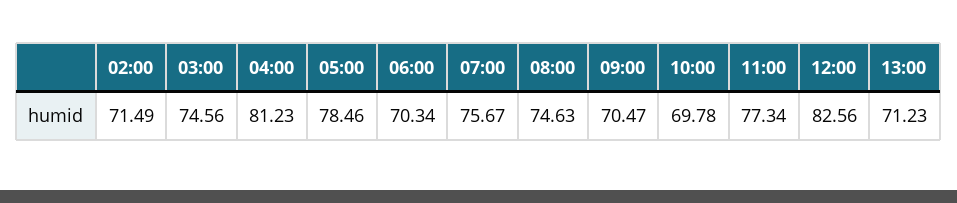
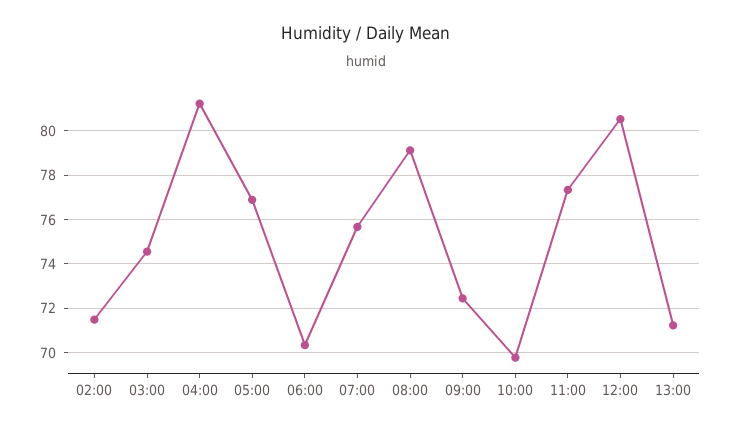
  {
    "02:00": 71.49,
    "03:00": 74.56,
    "04:00": 81.23,
-   "05:00": 78.46,
+   "05:00": 77,
    "06:00": 70.34,
    "07:00": 75.67,
-   "08:00": 74.63,
+   "08:00": 79,
-   "09:00": 70.47,
+   "09:00": 72.5,
    "10:00": 69.78,
    "11:00": 77.34,
-   "12:00": 82.56,
+   "12:00": 80.5,
    "13:00": 71.23
  }

